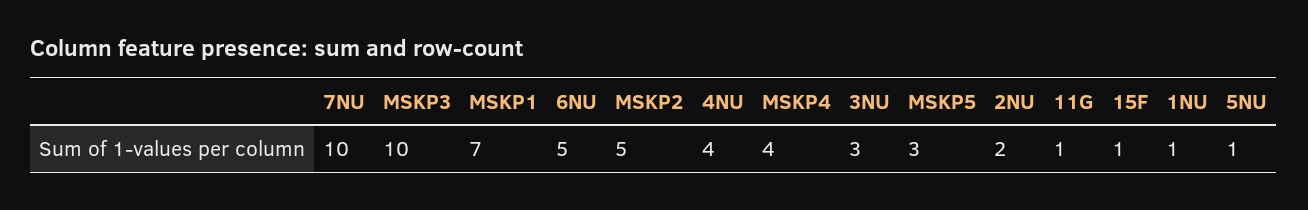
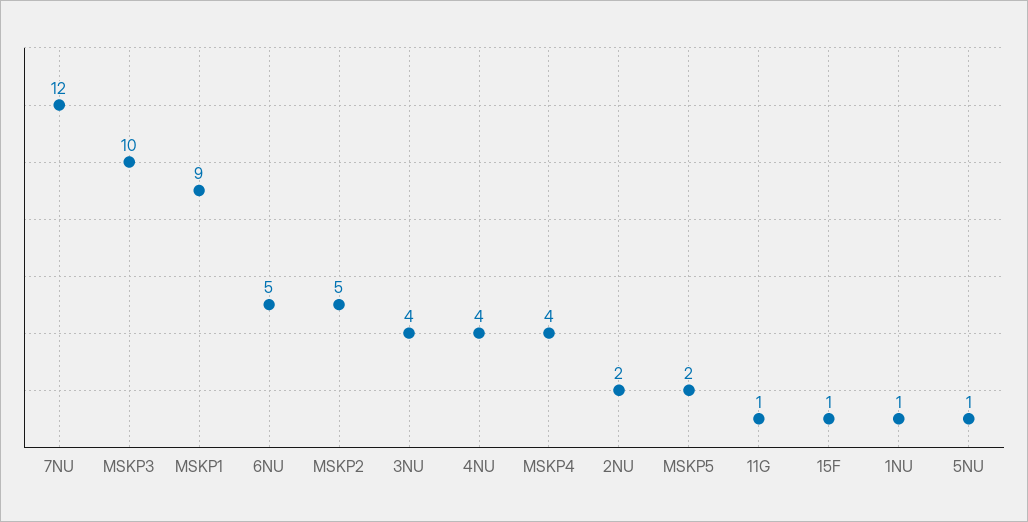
  {
-   "7NU": 10,
+   "7NU": 12,
    "MSKP3": 10,
-   "MSKP1": 7,
+   "MSKP1": 9,
    "6NU": 5,
    "MSKP2": 5,
    "4NU": 4,
    "MSKP4": 4,
-   "3NU": 3,
+   "3NU": 4,
-   "MSKP5": 3,
+   "MSKP5": 2,
    "2NU": 2,
    "11G": 1,
    "15F": 1,
    "1NU": 1,
    "5NU": 1
  }

